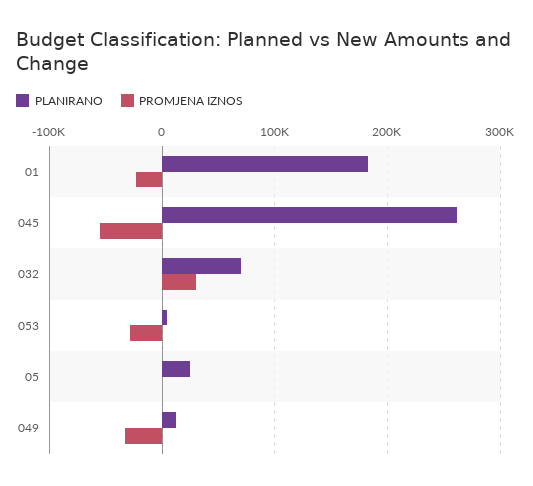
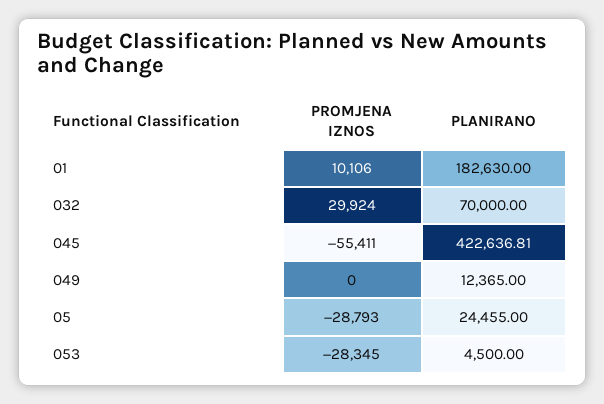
  {
    "PLANIRANO": {
      "01": 182630,
-     "045": 260000,
+     "045": 422636.81,
      "032": 70000,
      "053": 4500,
      "05": 24455,
      "049": 12365
    },
    "PROMJENA IZNOS": {
-     "01": -20000,
+     "01": 10106,
      "045": -55411,
      "032": 29924,
      "053": -28345,
-     "05": 0,
+     "05": -28793,
-     "049": -30000
+     "049": 0
    }
  }

